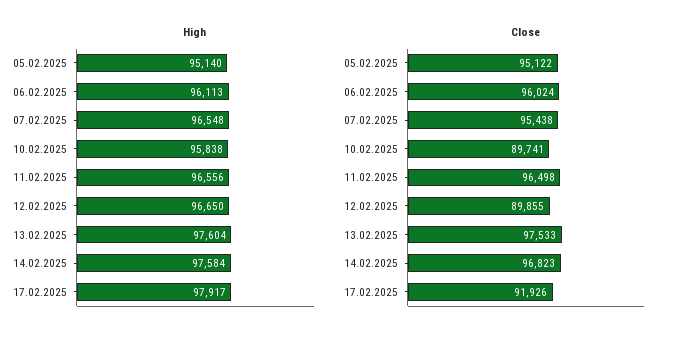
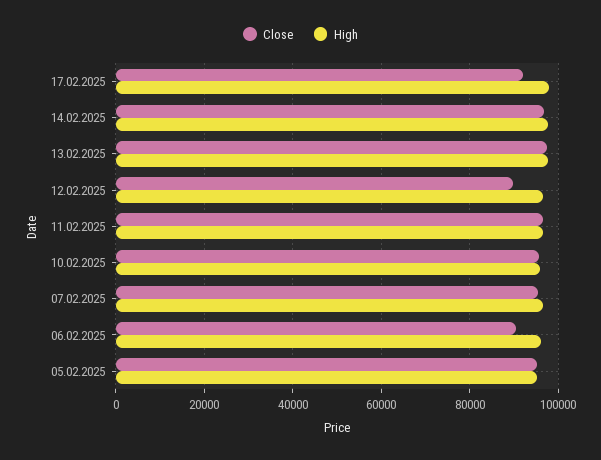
  {
    "High": {
      "05.02.2025": 95140,
      "06.02.2025": 96113,
      "07.02.2025": 96548,
      "10.02.2025": 95838,
      "11.02.2025": 96556,
      "12.02.2025": 96650,
      "13.02.2025": 97604,
      "14.02.2025": 97584,
      "17.02.2025": 97917
    },
    "Close": {
      "05.02.2025": 95122,
-     "06.02.2025": 96024,
+     "06.02.2025": 90000,
      "07.02.2025": 95438,
-     "10.02.2025": 89741,
+     "10.02.2025": 96000,
      "11.02.2025": 96498,
      "12.02.2025": 89855,
      "13.02.2025": 97533,
      "14.02.2025": 96823,
      "17.02.2025": 91926
    }
  }

